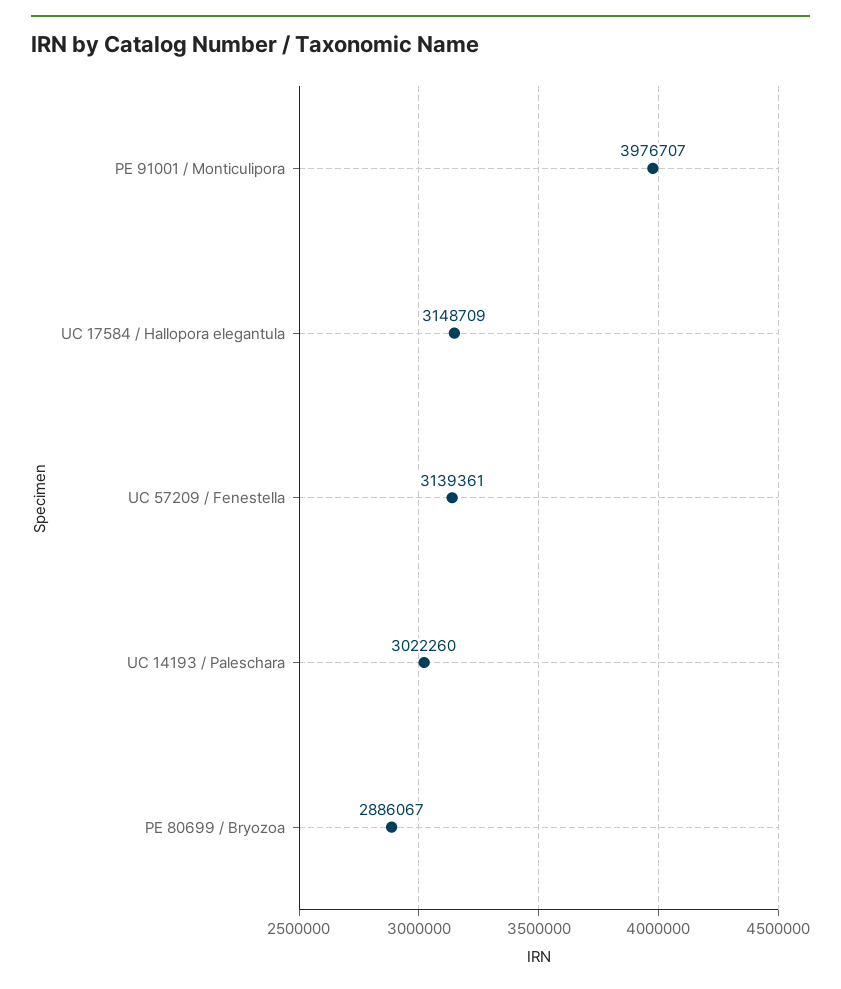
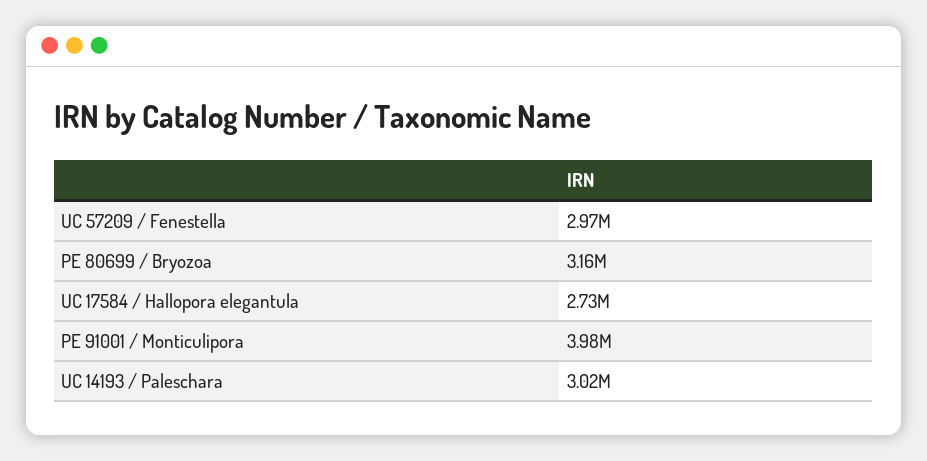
  {
    "PE 91001 / Monticulipora": 3976707,
-   "UC 17584 / Hallopora elegantula": 3148709,
+   "UC 17584 / Hallopora elegantula": 2730000,
-   "UC 57209 / Fenestella": 3139361,
+   "UC 57209 / Fenestella": 2970000,
    "UC 14193 / Paleschara": 3022260,
-   "PE 80699 / Bryozoa": 2886067
+   "PE 80699 / Bryozoa": 3160000
  }

